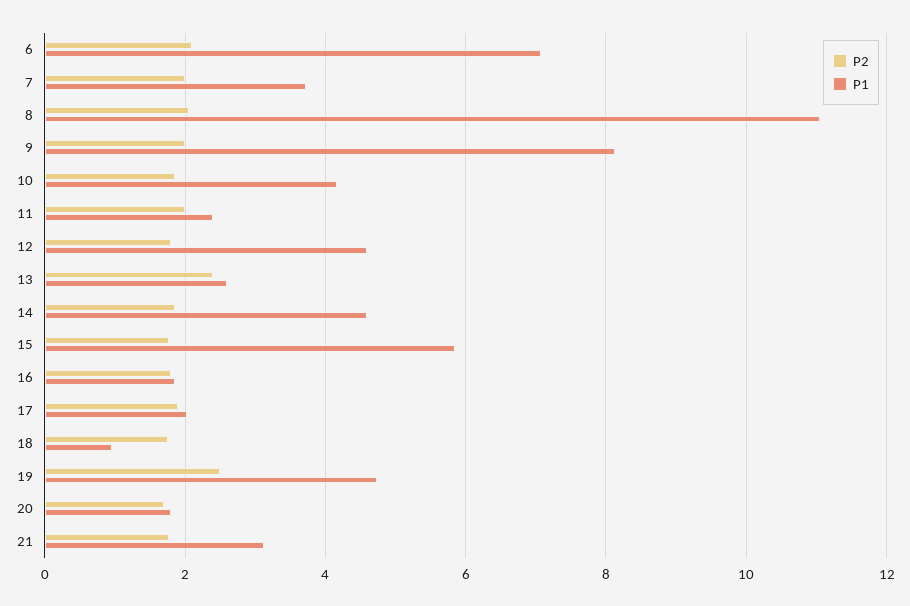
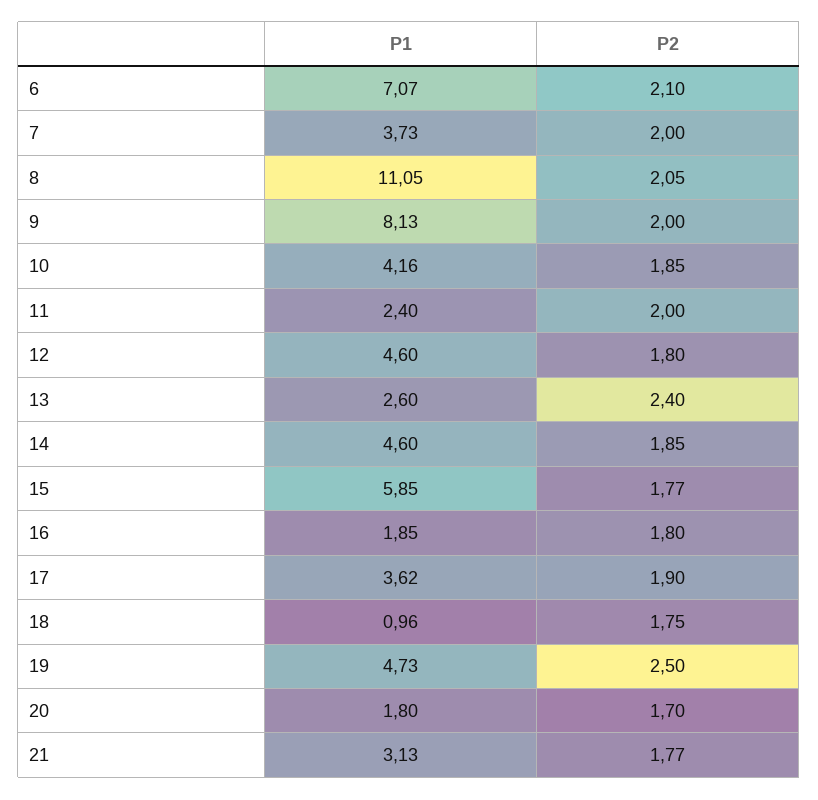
  {
    "P2": {
      "6": 2.1,
      "7": 2,
      "8": 2.05,
      "9": 2,
      "10": 1.85,
      "11": 2,
      "12": 1.8,
      "13": 2.4,
      "14": 1.85,
      "15": 1.77,
      "16": 1.8,
      "17": 1.9,
      "18": 1.75,
      "19": 2.5,
      "20": 1.7,
      "21": 1.77
    },
    "P1": {
      "6": 7.07,
      "7": 3.73,
      "8": 11.05,
      "9": 8.13,
      "10": 4.16,
      "11": 2.4,
      "12": 4.6,
      "13": 2.6,
      "14": 4.6,
      "15": 5.85,
      "16": 1.85,
-     "17": 2,
+     "17": 3.62,
      "18": 0.96,
      "19": 4.73,
      "20": 1.8,
      "21": 3.13
    }
  }

